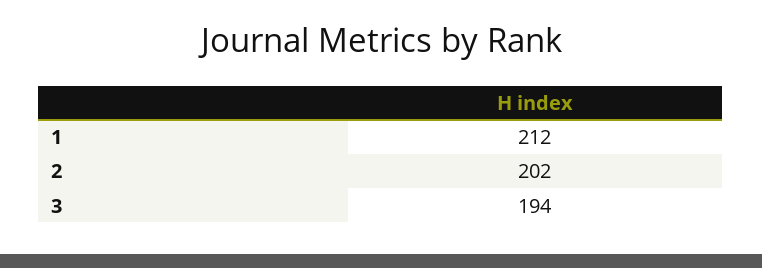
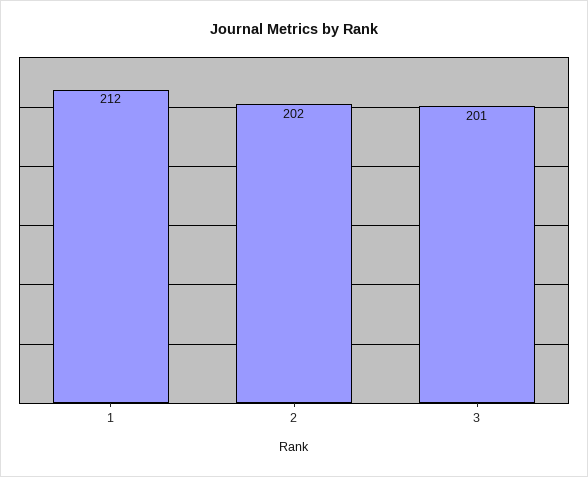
  {
    "1": 212,
    "2": 202,
-   "3": 194
+   "3": 201
  }

